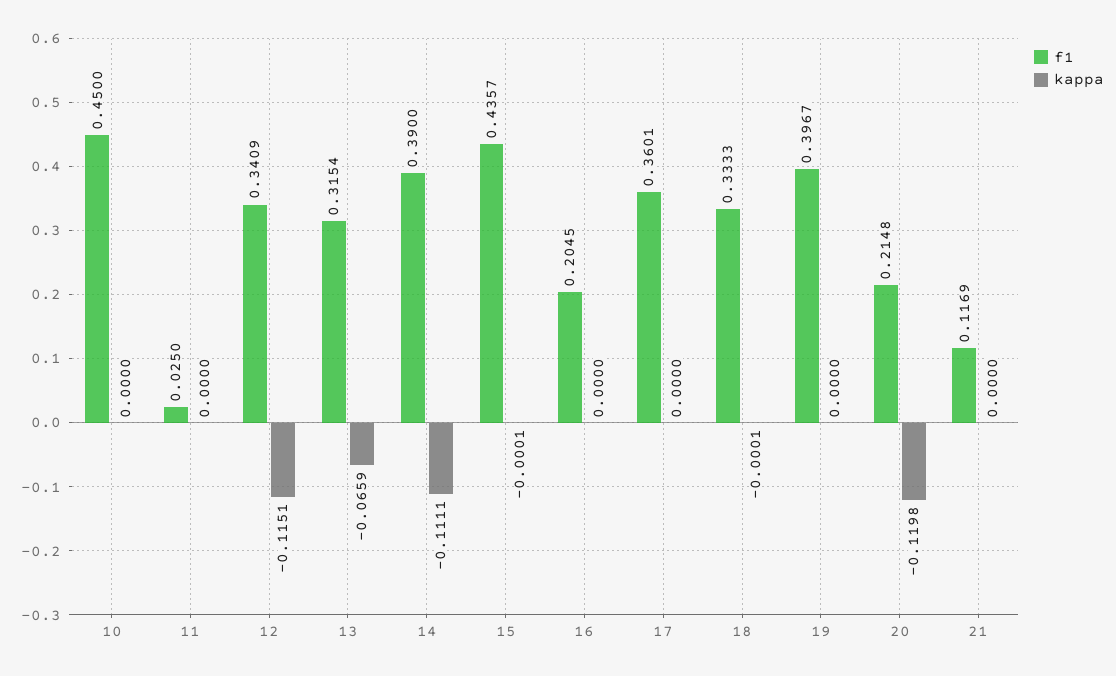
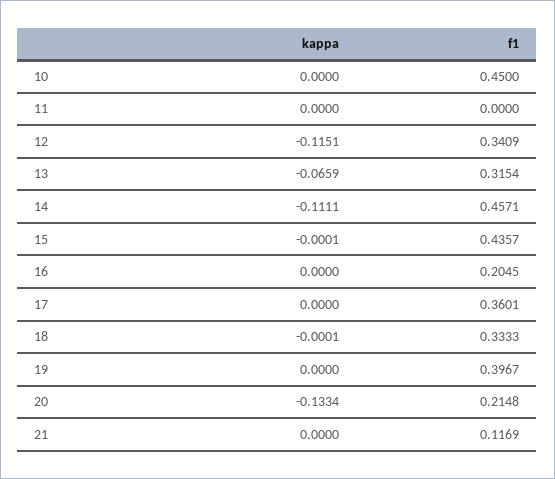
  {
    "f1": {
      "10": 0.45,
-     "11": 0.025,
+     "11": 0,
      "12": 0.3409,
      "13": 0.3154,
-     "14": 0.39,
+     "14": 0.4571,
      "15": 0.4357,
      "16": 0.2045,
      "17": 0.3601,
      "18": 0.3333,
      "19": 0.3967,
      "20": 0.2148,
      "21": 0.1169
    },
    "kappa": {
      "10": 0,
      "11": 0,
      "12": -0.1151,
      "13": -0.0659,
      "14": -0.1111,
      "15": -0.0001,
      "16": 0,
      "17": 0,
      "18": -0.0001,
      "19": 0,
-     "20": -0.1198,
+     "20": -0.1334,
      "21": 0
    }
  }

